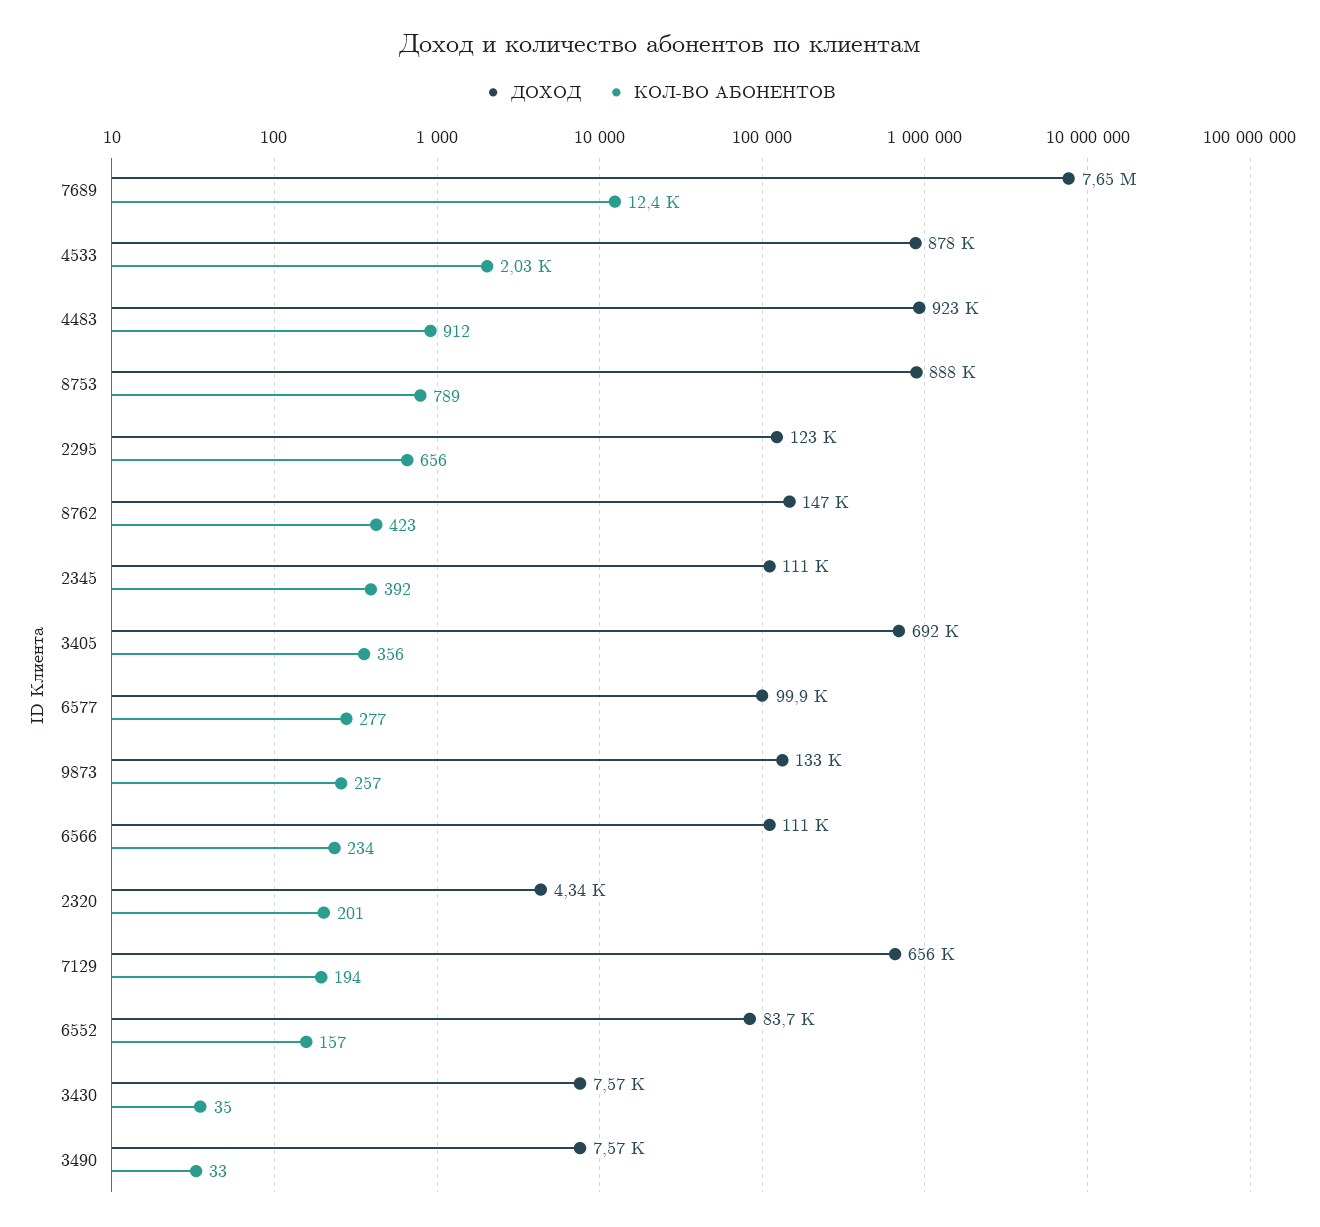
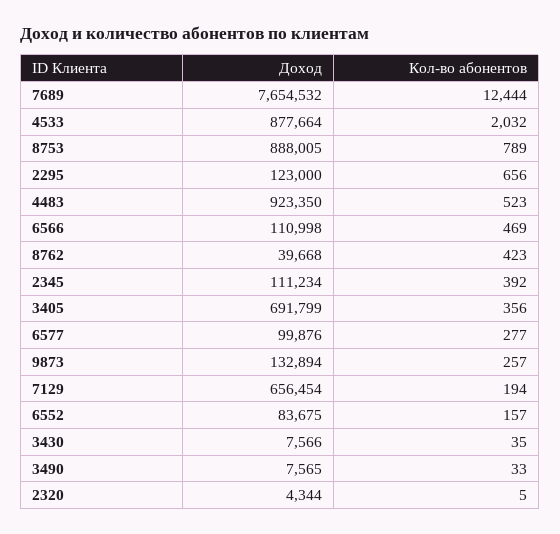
  {
    "ДОХОД": {
      "7689": 7654532,
      "4533": 877664,
      "4483": 923350,
      "8753": 888005,
      "2295": 123000,
-     "8762": 147000,
+     "8762": 39668,
      "2345": 111234,
      "3405": 691799,
      "6577": 99876,
      "9873": 132894,
      "6566": 110998,
      "2320": 4344,
      "7129": 656454,
      "6552": 83675,
      "3430": 7566,
      "3490": 7565
    },
    "КОЛ-ВО АБОНЕНТОВ": {
      "7689": 12444,
      "4533": 2032,
-     "4483": 912,
+     "4483": 523,
      "8753": 789,
      "2295": 656,
      "8762": 423,
      "2345": 392,
      "3405": 356,
      "6577": 277,
      "9873": 257,
-     "6566": 234,
+     "6566": 469,
-     "2320": 201,
+     "2320": 5,
      "7129": 194,
      "6552": 157,
      "3430": 35,
      "3490": 33
    }
  }

